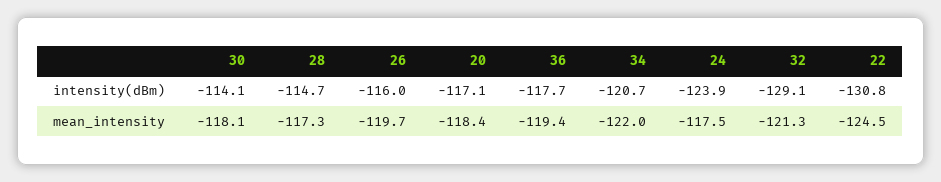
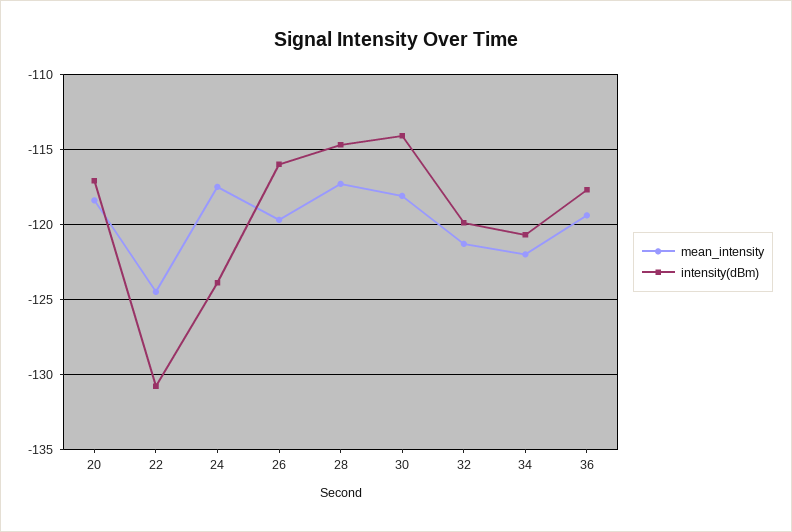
  {
    "intensity(dBm)": {
      "30": -114.1,
      "28": -114.7,
      "26": -116,
      "20": -117.1,
      "36": -117.7,
      "34": -120.7,
      "24": -123.9,
-     "32": -129.1,
+     "32": -120,
      "22": -130.8
    },
    "mean_intensity": {
      "30": -118.1,
      "28": -117.3,
      "26": -119.7,
      "20": -118.4,
      "36": -119.4,
      "34": -122,
      "24": -117.5,
      "32": -121.3,
      "22": -124.5
    }
  }

